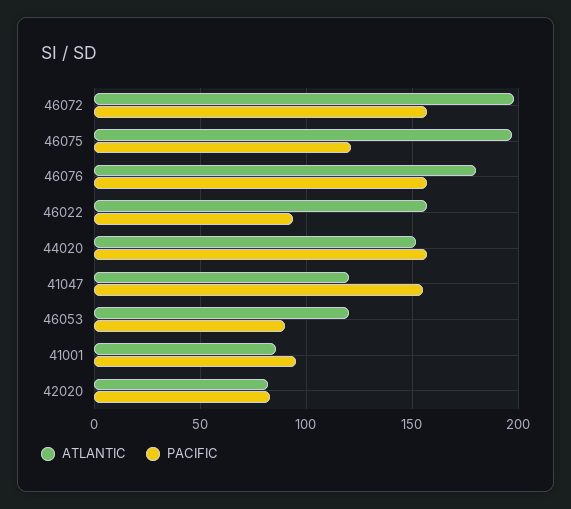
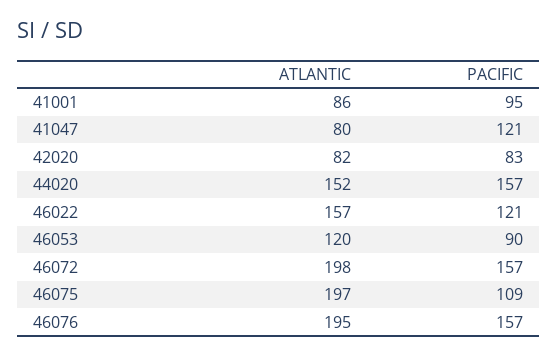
  {
    "ATLANTIC": {
      "46072": 198,
      "46075": 197,
-     "46076": 180,
+     "46076": 195,
      "46022": 157,
      "44020": 152,
-     "41047": 120,
+     "41047": 80,
      "46053": 120,
      "41001": 86,
      "42020": 82
    },
    "PACIFIC": {
      "46072": 157,
-     "46075": 120,
+     "46075": 109,
      "46076": 157,
-     "46022": 95,
+     "46022": 121,
      "44020": 157,
-     "41047": 155,
+     "41047": 121,
      "46053": 90,
      "41001": 95,
      "42020": 83
    }
  }

